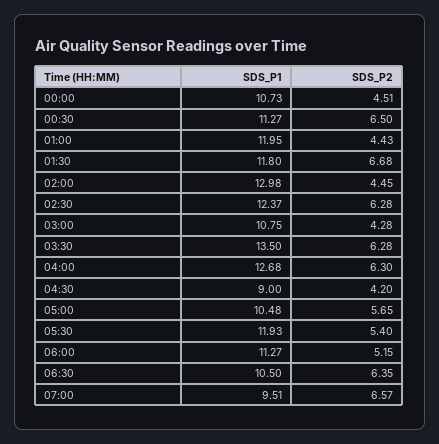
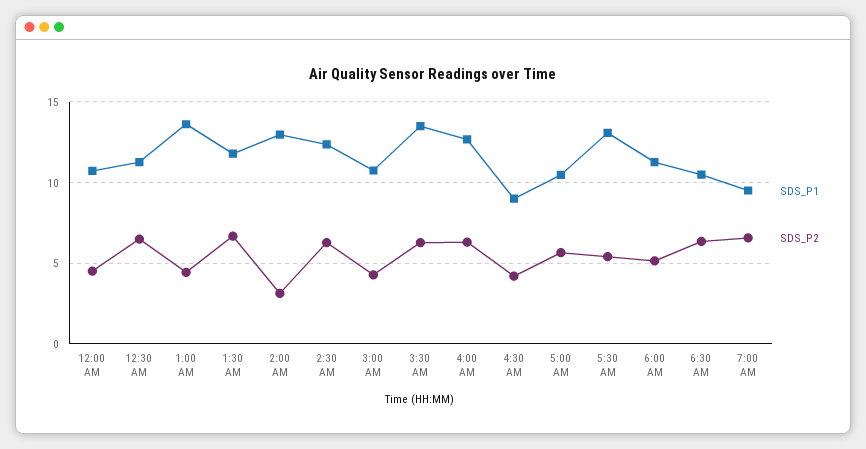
  {
    "SDS_P1": {
      "00:00": 10.73,
      "00:30": 11.27,
-     "01:00": 11.95,
+     "01:00": 13.5,
      "01:30": 11.8,
      "02:00": 12.98,
      "02:30": 12.37,
      "03:00": 10.75,
      "03:30": 13.5,
      "04:00": 12.68,
      "04:30": 9,
      "05:00": 10.48,
-     "05:30": 11.93,
+     "05:30": 13,
      "06:00": 11.27,
      "06:30": 10.5,
      "07:00": 9.51
    },
    "SDS_P2": {
      "00:00": 4.51,
      "00:30": 6.5,
      "01:00": 4.43,
      "01:30": 6.68,
-     "02:00": 4.45,
+     "02:00": 3,
      "02:30": 6.28,
      "03:00": 4.28,
      "03:30": 6.28,
      "04:00": 6.3,
      "04:30": 4.2,
      "05:00": 5.65,
      "05:30": 5.4,
      "06:00": 5.15,
      "06:30": 6.35,
      "07:00": 6.57
    }
  }

